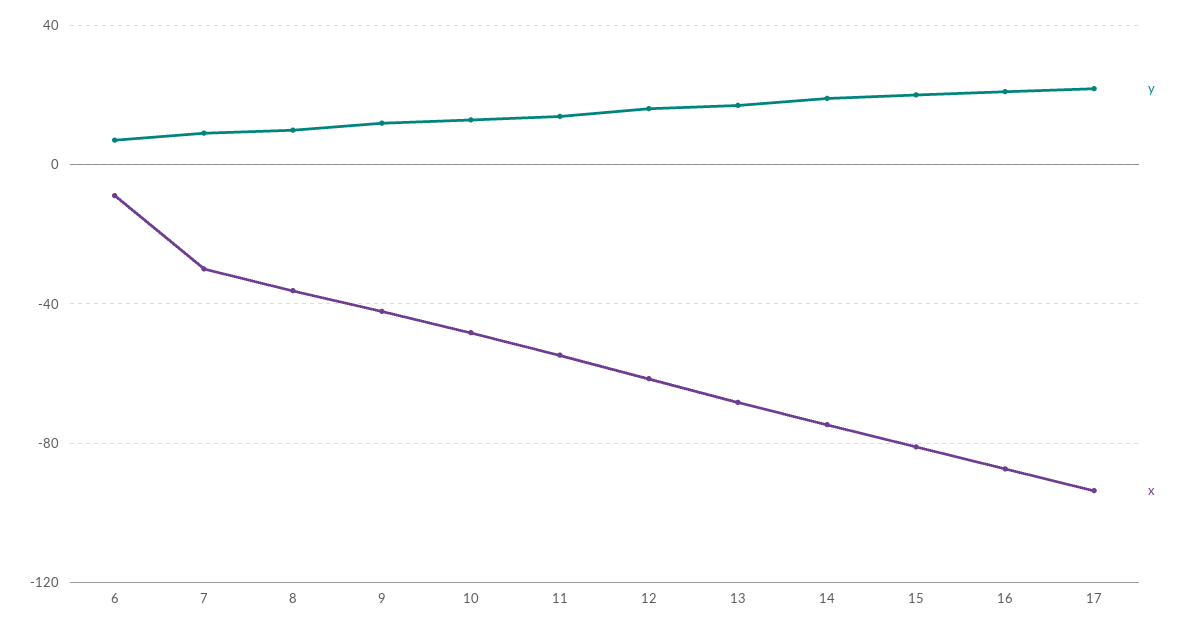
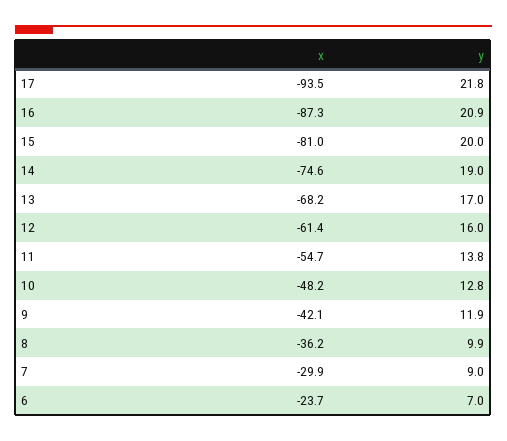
  {
    "y": {
      "6": 7,
      "7": 9,
      "8": 9.9,
      "9": 11.9,
      "10": 12.8,
      "11": 13.8,
      "12": 16,
      "13": 17,
      "14": 19,
      "15": 20,
      "16": 20.9,
      "17": 21.8
    },
    "x": {
-     "6": -10,
+     "6": -23.7,
      "7": -29.9,
      "8": -36.2,
      "9": -42.1,
      "10": -48.2,
      "11": -54.7,
      "12": -61.4,
      "13": -68.2,
      "14": -74.6,
      "15": -81,
      "16": -87.3,
      "17": -93.5
    }
  }

